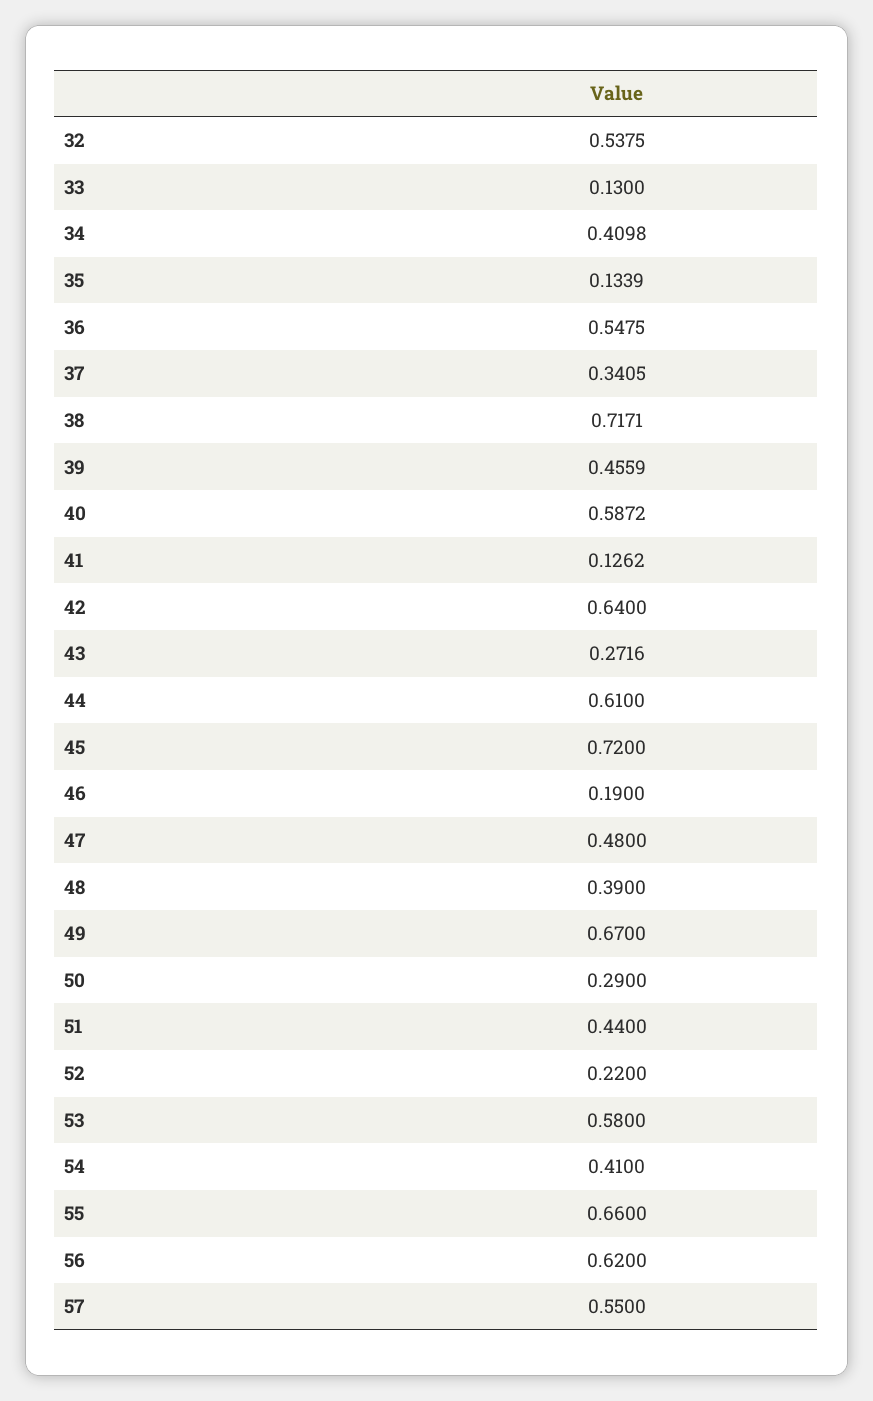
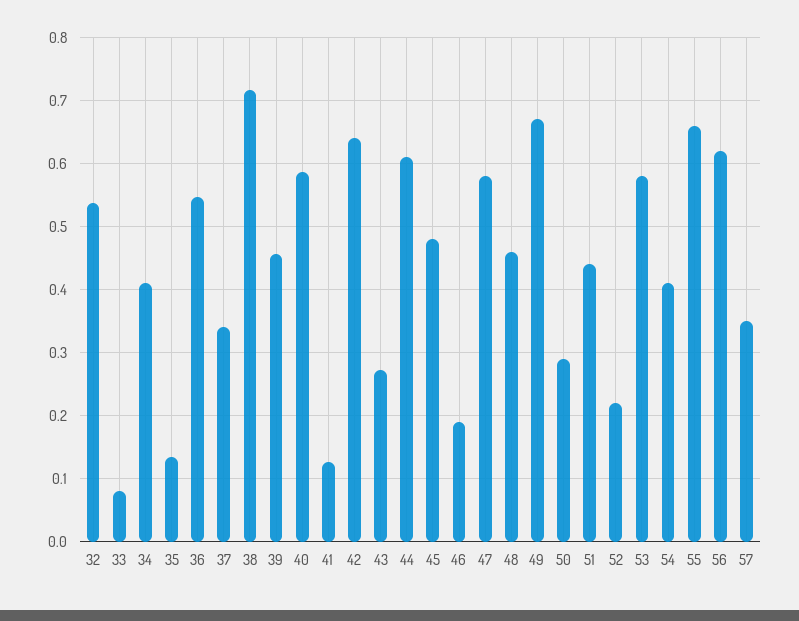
  {
    "32": 0.5375,
-   "33": 0.13,
+   "33": 0.08,
    "34": 0.4098,
    "35": 0.1339,
    "36": 0.5475,
    "37": 0.3405,
    "38": 0.7171,
    "39": 0.4559,
    "40": 0.5872,
    "41": 0.1262,
    "42": 0.64,
    "43": 0.2716,
    "44": 0.61,
-   "45": 0.72,
+   "45": 0.48,
    "46": 0.19,
-   "47": 0.48,
+   "47": 0.58,
-   "48": 0.39,
+   "48": 0.46,
    "49": 0.67,
    "50": 0.29,
    "51": 0.44,
    "52": 0.22,
    "53": 0.58,
    "54": 0.41,
    "55": 0.66,
    "56": 0.62,
-   "57": 0.55
+   "57": 0.35
  }

